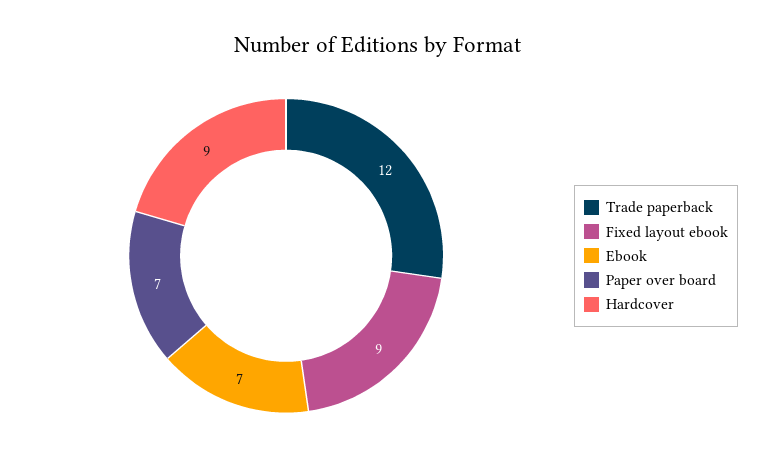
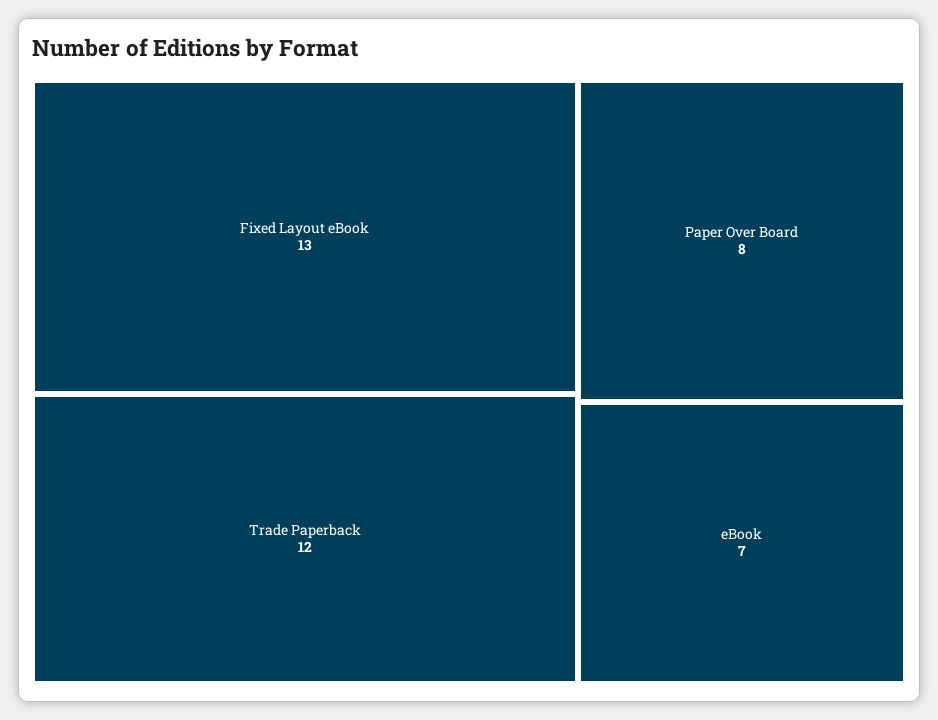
  {
    "Trade paperback": 12,
-   "Fixed layout ebook": 9,
+   "Fixed layout ebook": 13,
    "Ebook": 7,
-   "Paper over board": 7,
+   "Paper over board": 8
-   "Hardcover": 9
  }

